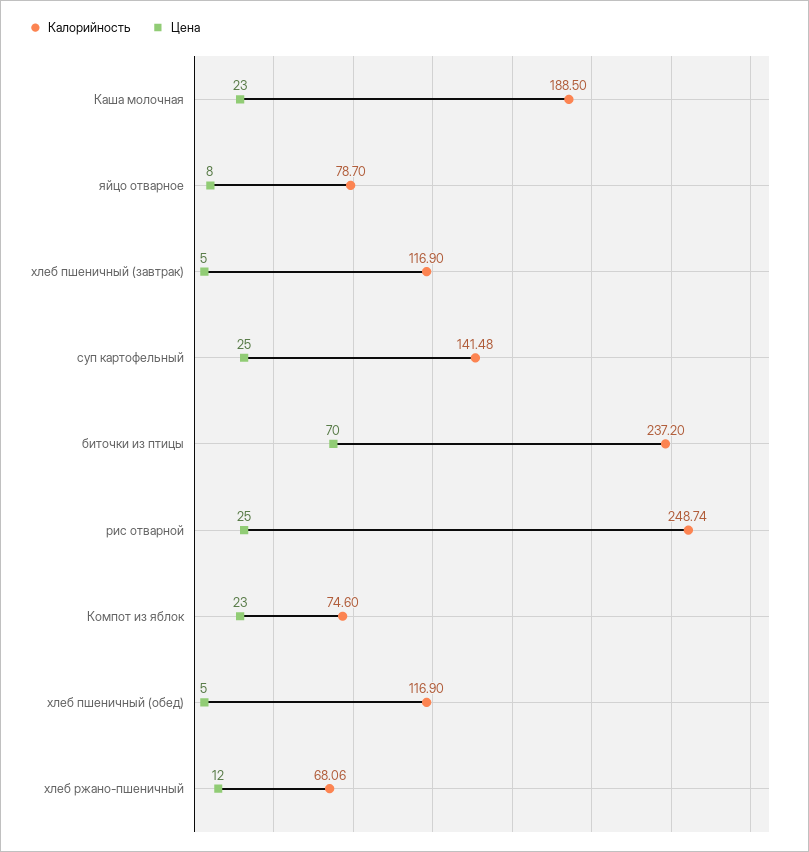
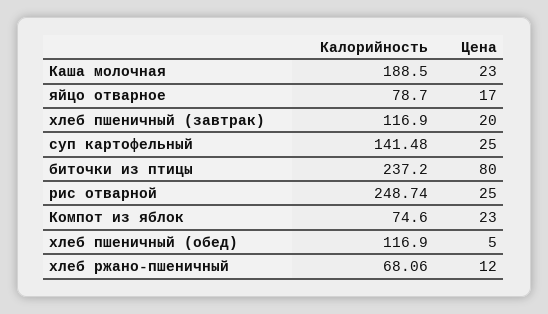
  {
    "Калорийность": {
      "Каша молочная": 188.5,
      "яйцо отварное": 78.7,
      "хлеб пшеничный (завтрак)": 116.9,
      "суп картофельный": 141.48,
      "биточки из птицы": 237.2,
      "рис отварной": 248.74,
      "Компот из яблок": 74.6,
      "хлеб пшеничный (обед)": 116.9,
      "хлеб ржано-пшеничный": 68.06
    },
    "Цена": {
      "Каша молочная": 23,
-     "яйцо отварное": 8,
+     "яйцо отварное": 17,
-     "хлеб пшеничный (завтрак)": 5,
+     "хлеб пшеничный (завтрак)": 20,
      "суп картофельный": 25,
-     "биточки из птицы": 70,
+     "биточки из птицы": 80,
      "рис отварной": 25,
      "Компот из яблок": 23,
      "хлеб пшеничный (обед)": 5,
      "хлеб ржано-пшеничный": 12
    }
  }

